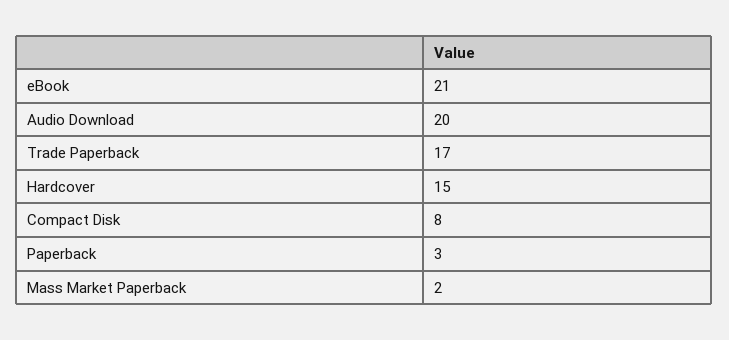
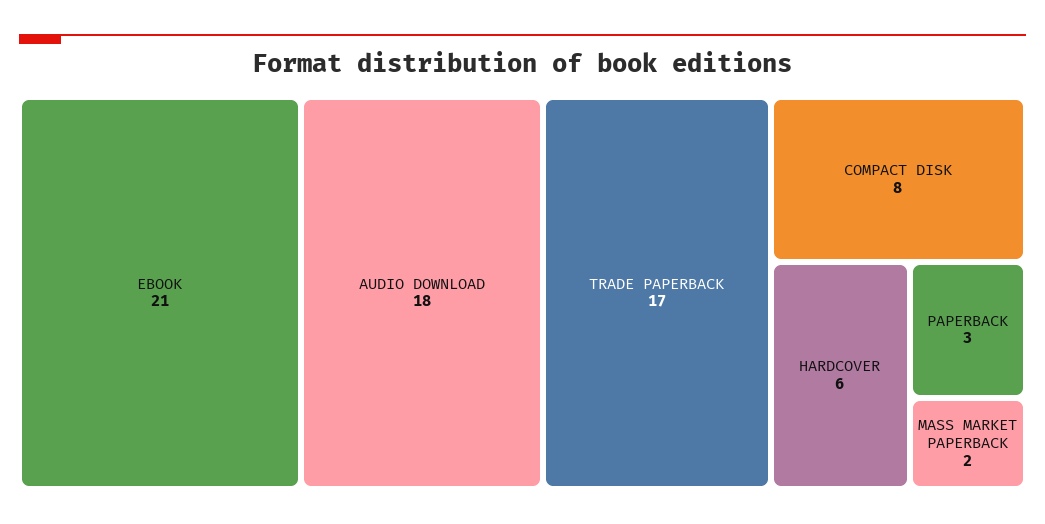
  {
    "eBook": 21,
-   "Audio Download": 20,
+   "Audio Download": 18,
    "Trade Paperback": 17,
-   "Hardcover": 15,
+   "Hardcover": 6,
    "Compact Disk": 8,
    "Paperback": 3,
    "Mass Market Paperback": 2
  }

